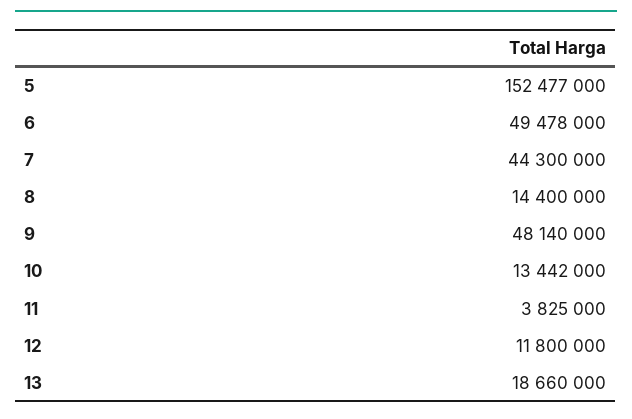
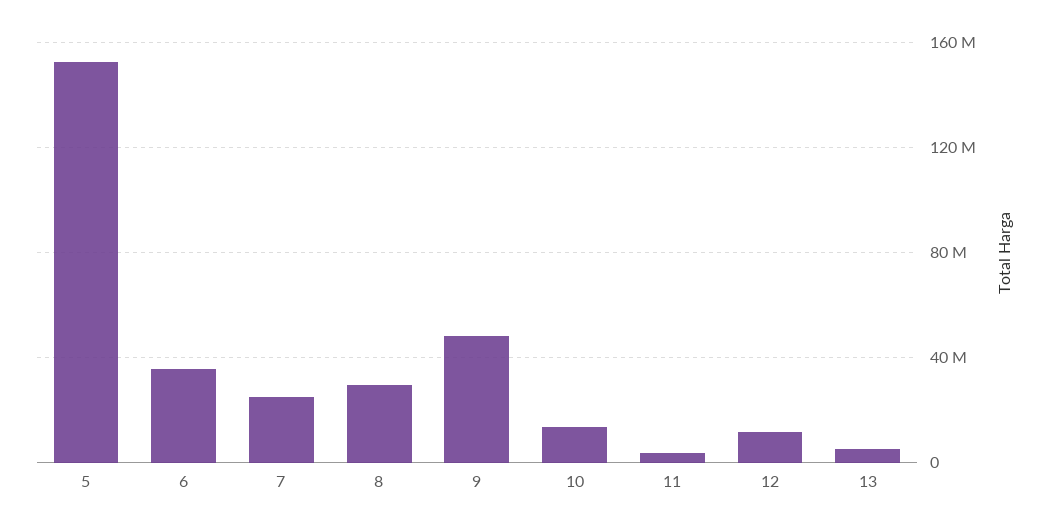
  {
    "5": 152477000,
-   "6": 49478000,
+   "6": 35000000,
-   "7": 44300000,
+   "7": 25000000,
-   "8": 14400000,
+   "8": 30000000,
    "9": 48140000,
    "10": 13442000,
    "11": 3825000,
    "12": 11800000,
-   "13": 18660000
+   "13": 5000000
  }

